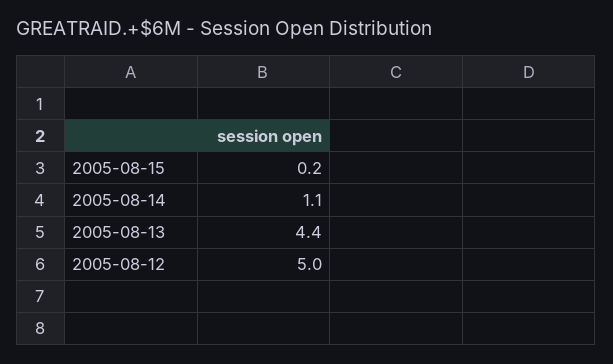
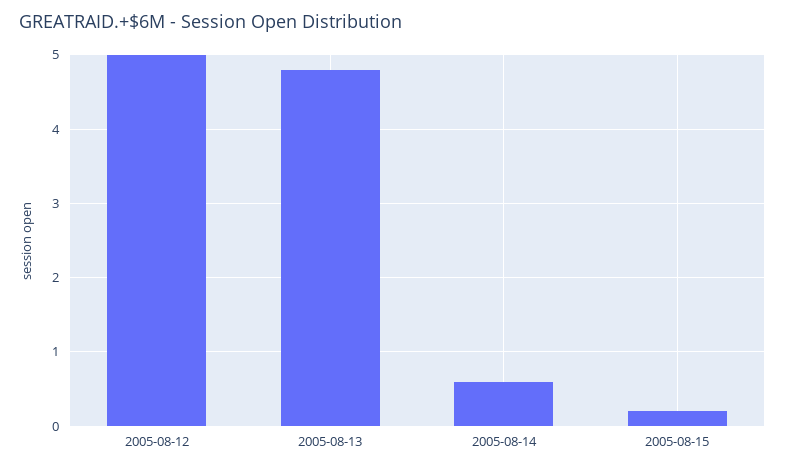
  {
    "2005-08-15": 0.2,
-   "2005-08-14": 1.1,
+   "2005-08-14": 0.6,
-   "2005-08-13": 4.4,
+   "2005-08-13": 4.8,
    "2005-08-12": 5
  }

